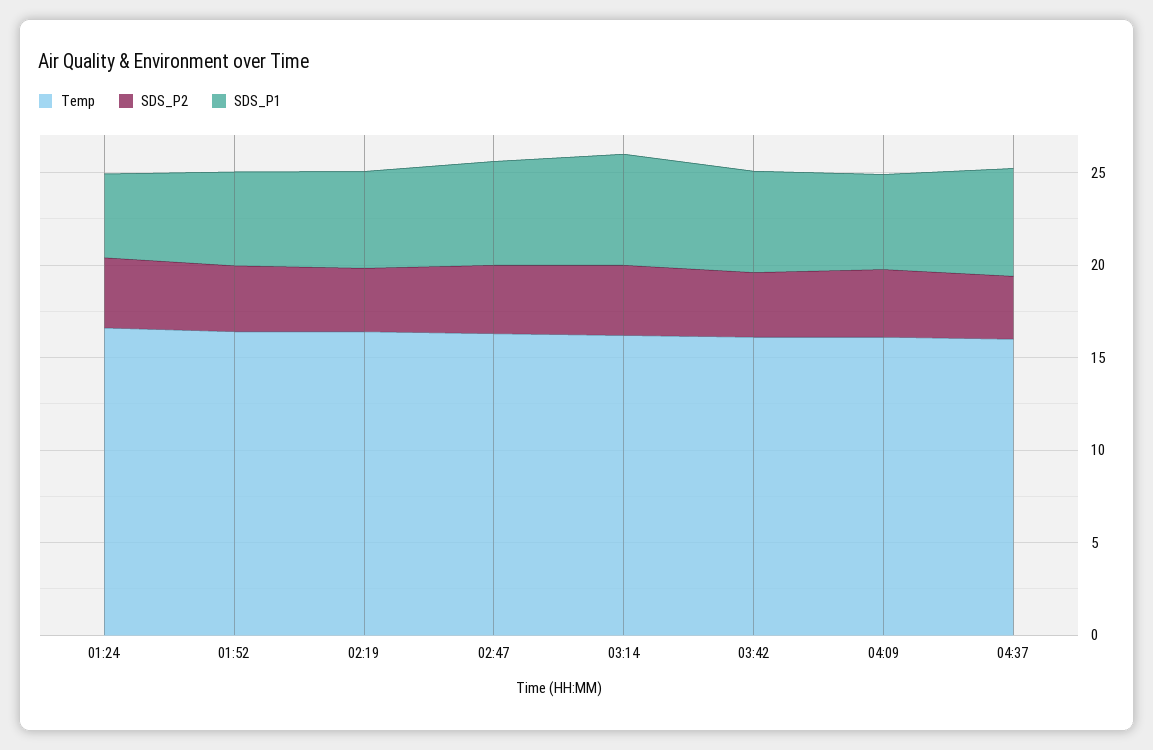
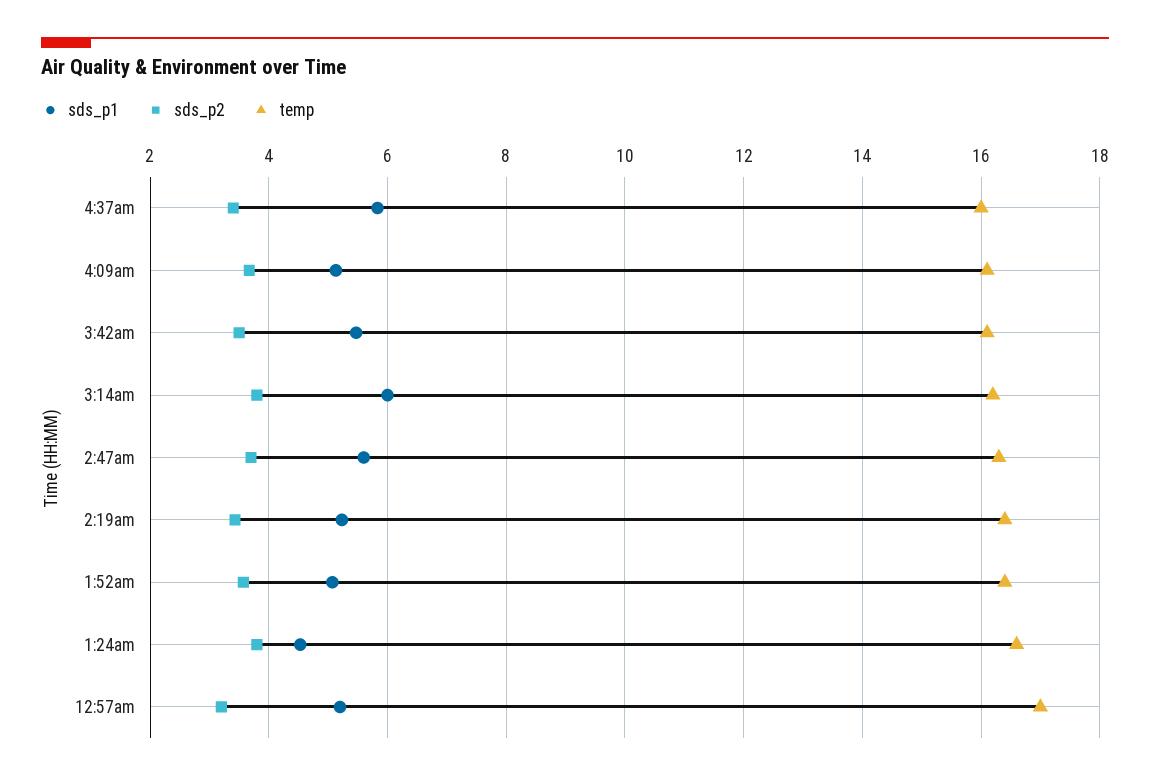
  {
    "Temp": {
      "01:24": 16.6,
      "01:52": 16.4,
      "02:19": 16.4,
      "02:47": 16.4,
      "03:14": 16.2,
      "03:42": 16.2,
      "04:09": 16.2,
-     "04:37": 16
+     "04:37": 16,
+     "12:57am": 17
    },
    "SDS_P2": {
      "01:24": 3.8,
      "01:52": 3.6,
      "02:19": 3.4,
      "02:47": 3.8,
      "03:14": 3.8,
      "03:42": 3.6,
      "04:09": 3.6,
-     "04:37": 3.4
+     "04:37": 3.4,
+     "12:57am": 3.2
    },
    "SDS_P1": {
      "01:24": 4.6,
      "01:52": 5,
      "02:19": 5.2,
      "02:47": 5.6,
      "03:14": 6,
      "03:42": 5.4,
      "04:09": 5.2,
-     "04:37": 5.8
+     "04:37": 5.8,
+     "12:57am": 5.2
    }
  }

